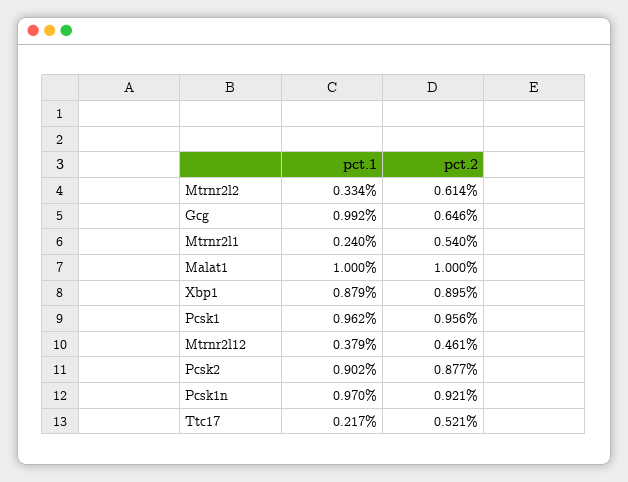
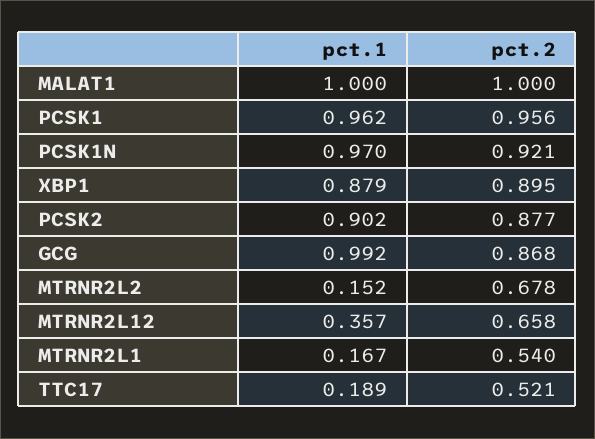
  {
    "pct.1": {
-     "Mtrnr2l2": 0.334,
+     "Mtrnr2l2": 0.152,
      "Gcg": 0.992,
-     "Mtrnr2l1": 0.24,
+     "Mtrnr2l1": 0.167,
      "Malat1": 1,
      "Xbp1": 0.879,
      "Pcsk1": 0.962,
-     "Mtrnr2l12": 0.379,
+     "Mtrnr2l12": 0.357,
      "Pcsk2": 0.902,
      "Pcsk1n": 0.97,
-     "Ttc17": 0.217
+     "Ttc17": 0.189
    },
    "pct.2": {
-     "Mtrnr2l2": 0.614,
+     "Mtrnr2l2": 0.678,
-     "Gcg": 0.646,
+     "Gcg": 0.868,
      "Mtrnr2l1": 0.54,
      "Malat1": 1,
      "Xbp1": 0.895,
      "Pcsk1": 0.956,
-     "Mtrnr2l12": 0.461,
+     "Mtrnr2l12": 0.658,
      "Pcsk2": 0.877,
      "Pcsk1n": 0.921,
      "Ttc17": 0.521
    }
  }

